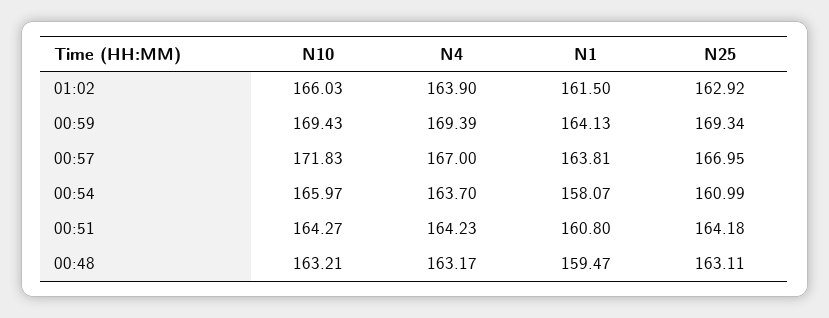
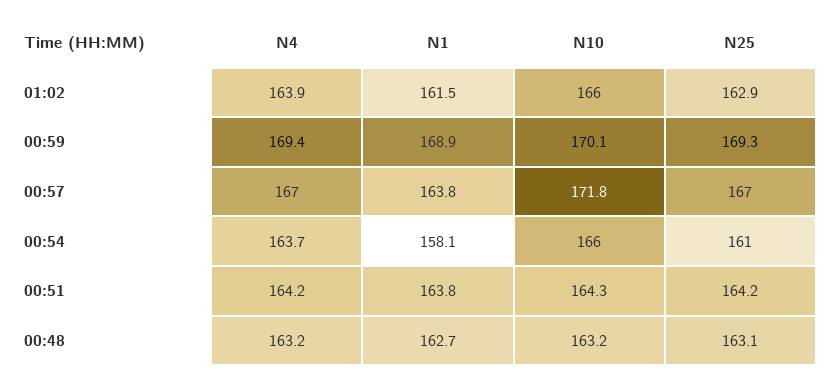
  {
    "N10": {
      "01:02": 166.03,
-     "00:59": 169.43,
+     "00:59": 170.1,
      "00:57": 171.83,
      "00:54": 165.97,
      "00:51": 164.27,
      "00:48": 163.21
    },
    "N4": {
      "01:02": 163.9,
      "00:59": 169.39,
      "00:57": 167,
      "00:54": 163.7,
      "00:51": 164.23,
      "00:48": 163.17
    },
    "N1": {
      "01:02": 161.5,
-     "00:59": 164.13,
+     "00:59": 168.9,
      "00:57": 163.81,
      "00:54": 158.07,
-     "00:51": 160.8,
+     "00:51": 163.8,
-     "00:48": 159.47
+     "00:48": 162.7
    },
    "N25": {
      "01:02": 162.92,
      "00:59": 169.34,
      "00:57": 166.95,
      "00:54": 160.99,
      "00:51": 164.18,
      "00:48": 163.11
    }
  }

